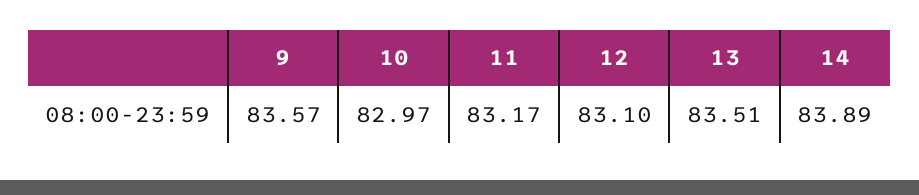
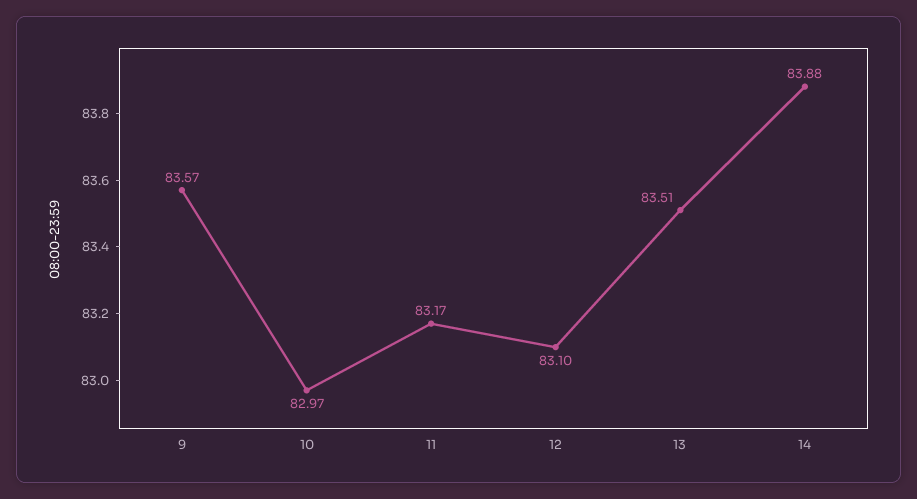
  {
    "9": 83.57,
    "10": 82.97,
    "11": 83.17,
    "12": 83.1,
    "13": 83.51,
-   "14": 83.89
+   "14": 83.88
  }

